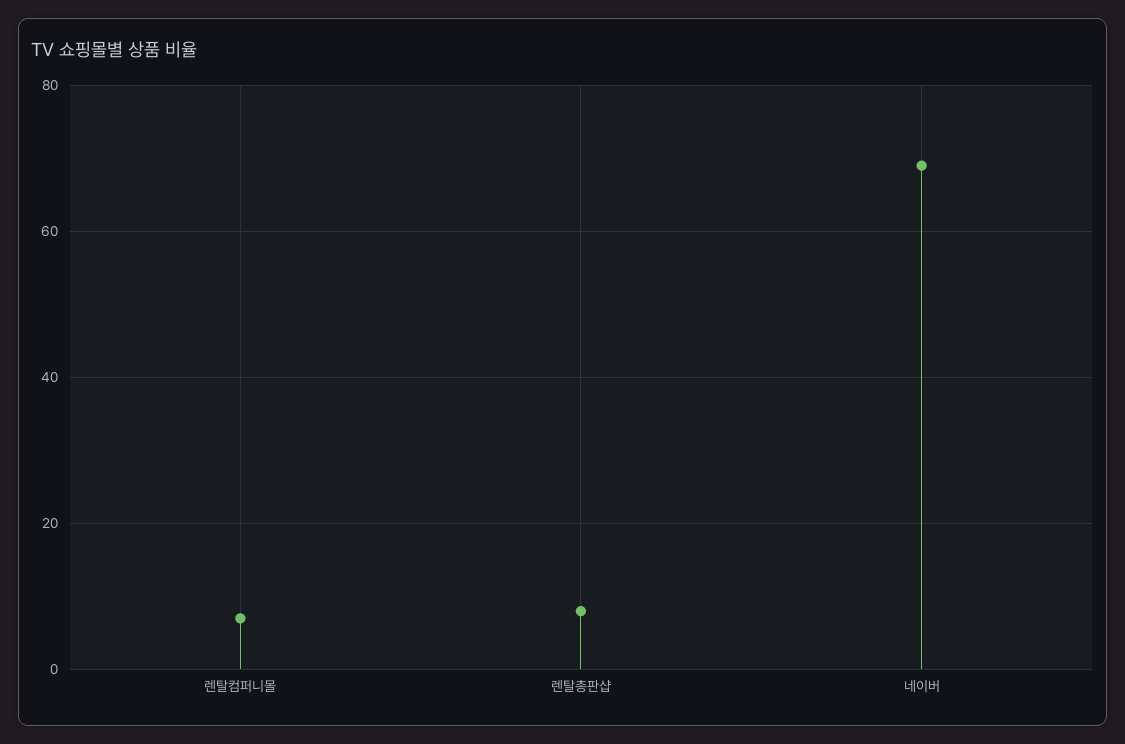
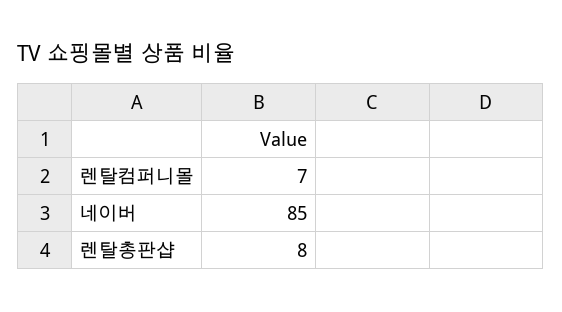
  {
    "렌탈컴퍼니몰": 7,
    "렌탈총판샵": 8,
-   "네이버": 70
+   "네이버": 85
  }

